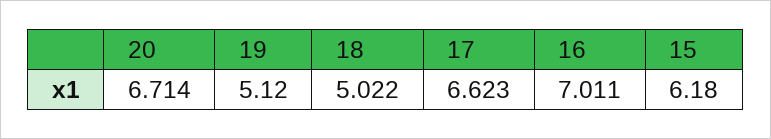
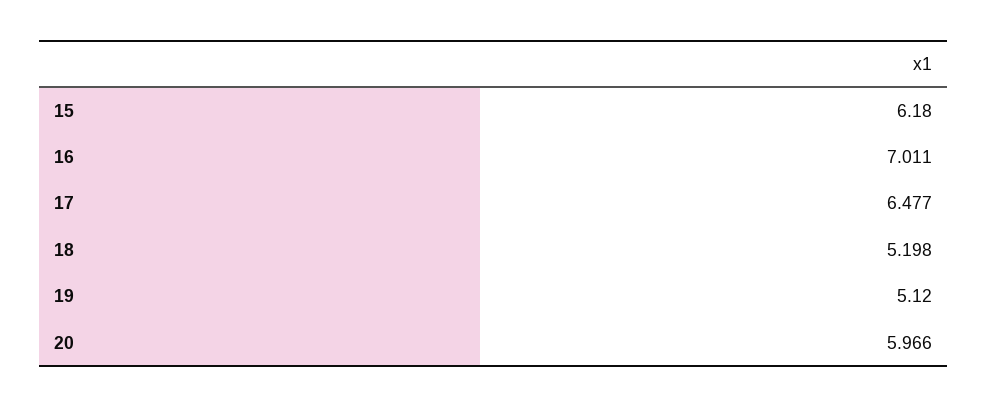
  {
-   "20": 6.714,
+   "20": 5.966,
    "19": 5.12,
-   "18": 5.022,
+   "18": 5.198,
-   "17": 6.623,
+   "17": 6.477,
    "16": 7.011,
    "15": 6.18
  }

